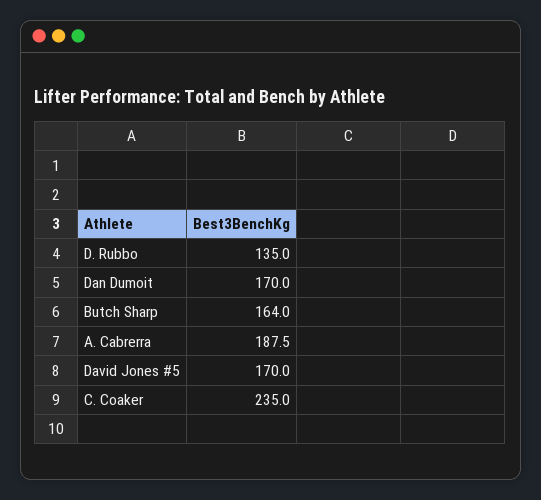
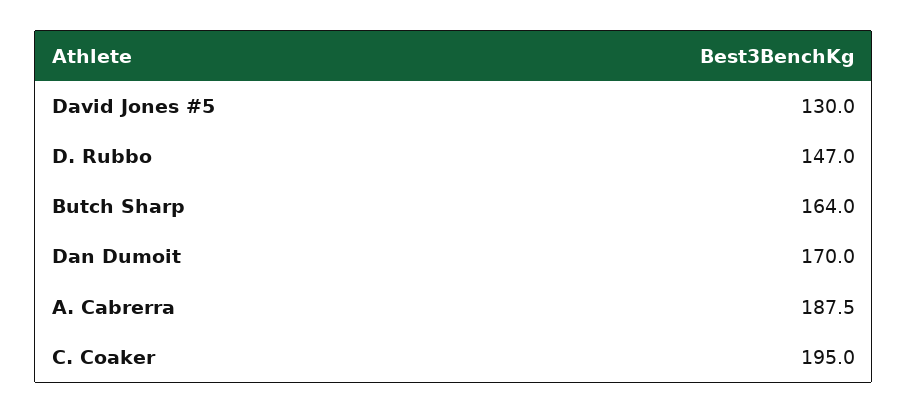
  {
-   "D. Rubbo": 135,
+   "D. Rubbo": 147,
    "Dan Dumoit": 170,
    "Butch Sharp": 164,
    "A. Cabrerra": 187.5,
-   "David Jones #5": 170,
+   "David Jones #5": 130,
-   "C. Coaker": 235
+   "C. Coaker": 195
  }

